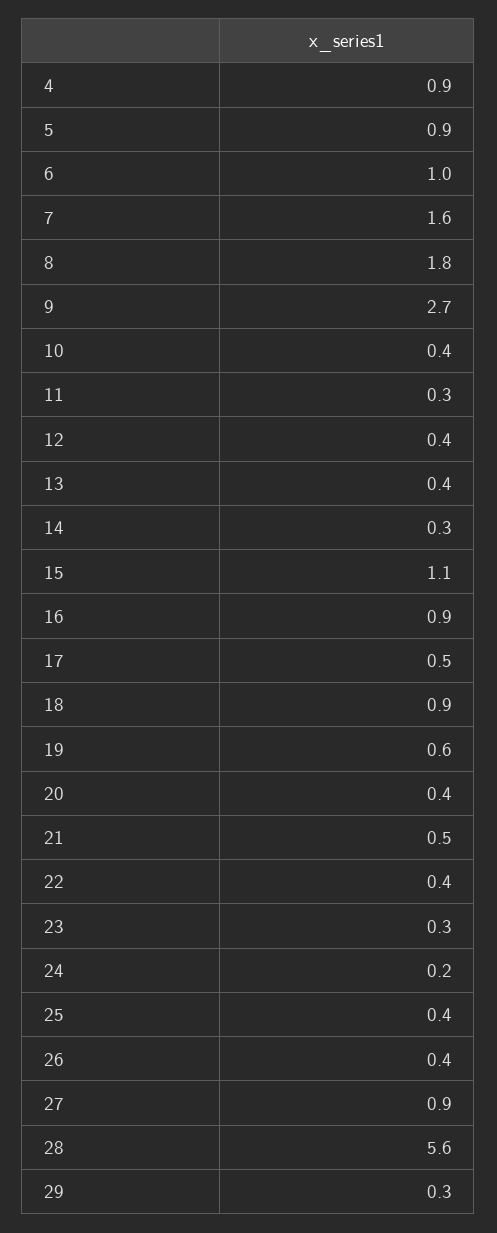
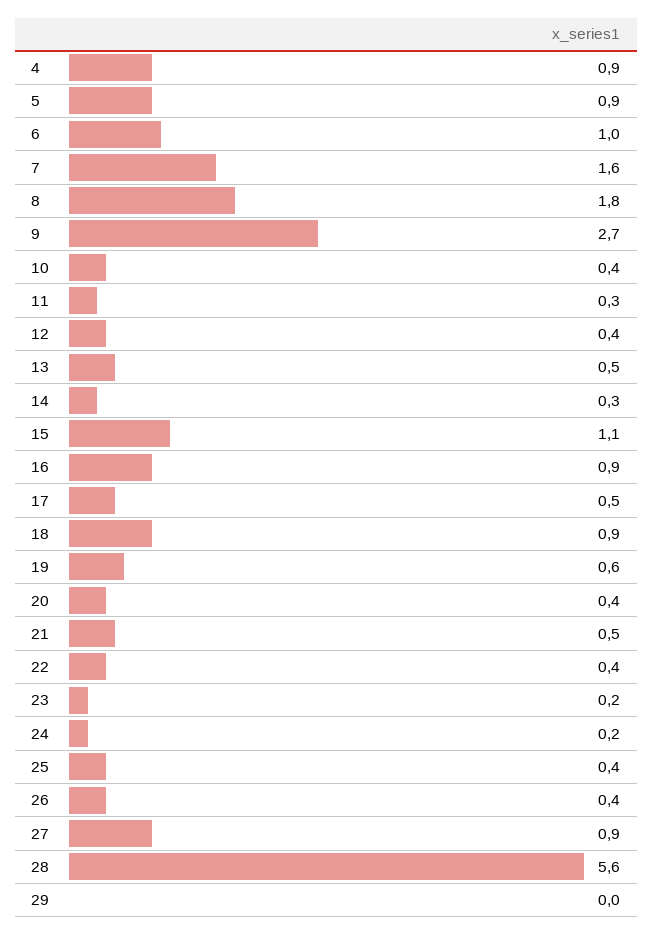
  {
    "4": 0.9,
    "5": 0.9,
    "6": 1,
    "7": 1.6,
    "8": 1.8,
    "9": 2.7,
    "10": 0.4,
    "11": 0.3,
    "12": 0.4,
-   "13": 0.4,
+   "13": 0.5,
    "14": 0.3,
    "15": 1.1,
    "16": 0.9,
    "17": 0.5,
    "18": 0.9,
    "19": 0.6,
    "20": 0.4,
    "21": 0.5,
    "22": 0.4,
-   "23": 0.3,
+   "23": 0.2,
    "24": 0.2,
    "25": 0.4,
    "26": 0.4,
    "27": 0.9,
    "28": 5.6,
-   "29": 0.3
+   "29": 0
  }

